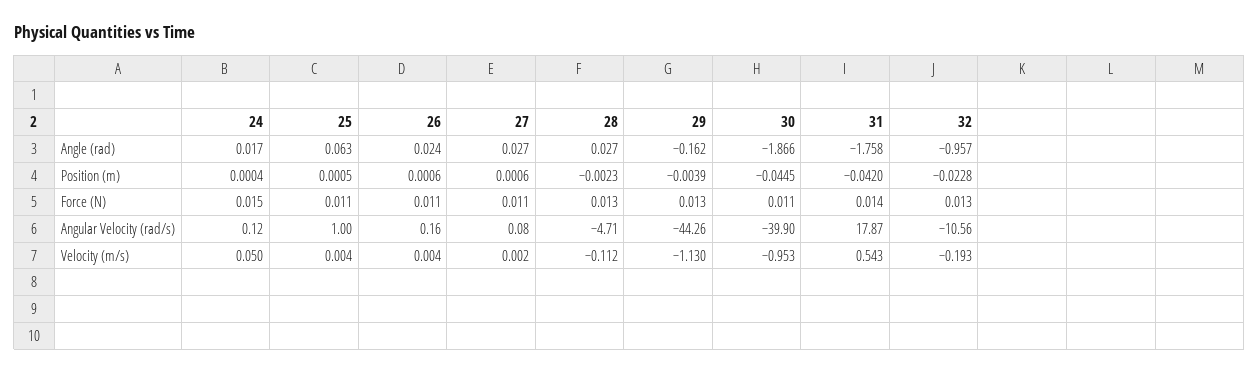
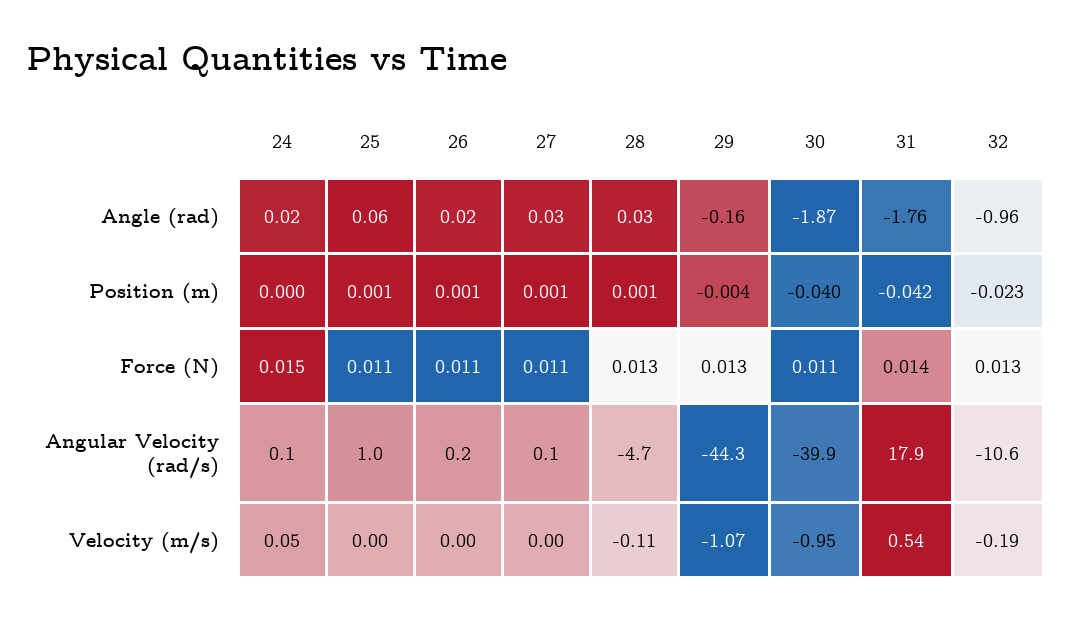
  {
    "24": {
      "Angle (rad)": 0.017,
      "Position (m)": 0.0004,
      "Force (N)": 0.015,
      "Angular Velocity (rad/s)": 0.12,
      "Velocity (m/s)": 0.05
    },
    "25": {
      "Angle (rad)": 0.063,
      "Position (m)": 0.0005,
      "Force (N)": 0.011,
      "Angular Velocity (rad/s)": 1,
      "Velocity (m/s)": 0.004
    },
    "26": {
      "Angle (rad)": 0.024,
      "Position (m)": 0.0006,
      "Force (N)": 0.011,
      "Angular Velocity (rad/s)": 0.16,
      "Velocity (m/s)": 0.004
    },
    "27": {
      "Angle (rad)": 0.027,
      "Position (m)": 0.0006,
      "Force (N)": 0.011,
      "Angular Velocity (rad/s)": 0.08,
      "Velocity (m/s)": 0.002
    },
    "28": {
      "Angle (rad)": 0.027,
-     "Position (m)": -0.0023,
+     "Position (m)": 0.001,
      "Force (N)": 0.013,
      "Angular Velocity (rad/s)": -4.71,
      "Velocity (m/s)": -0.112
    },
    "29": {
      "Angle (rad)": -0.162,
      "Position (m)": -0.0039,
      "Force (N)": 0.013,
      "Angular Velocity (rad/s)": -44.26,
-     "Velocity (m/s)": -1.13
+     "Velocity (m/s)": -1.07
    },
    "30": {
      "Angle (rad)": -1.866,
-     "Position (m)": -0.0445,
+     "Position (m)": -0.04,
      "Force (N)": 0.011,
      "Angular Velocity (rad/s)": -39.9,
      "Velocity (m/s)": -0.953
    },
    "31": {
      "Angle (rad)": -1.758,
      "Position (m)": -0.042,
      "Force (N)": 0.014,
      "Angular Velocity (rad/s)": 17.87,
      "Velocity (m/s)": 0.543
    },
    "32": {
      "Angle (rad)": -0.957,
      "Position (m)": -0.0228,
      "Force (N)": 0.013,
      "Angular Velocity (rad/s)": -10.56,
      "Velocity (m/s)": -0.193
    }
  }

